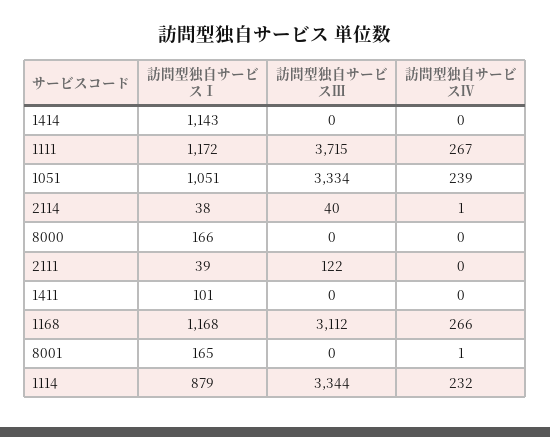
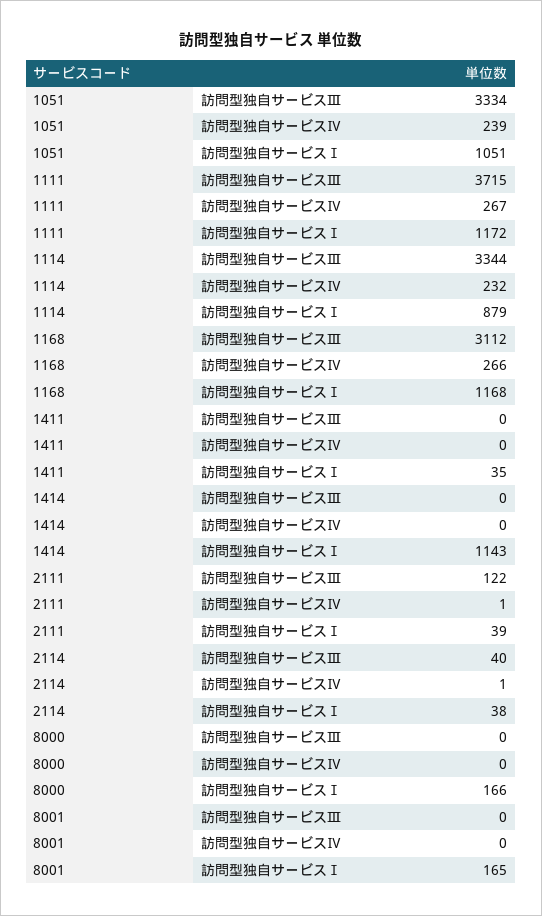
  {
    "訪問型独自サービスⅠ": {
      "1414": 1143,
      "1111": 1172,
      "1051": 1051,
      "2114": 38,
      "8000": 166,
      "2111": 39,
-     "1411": 101,
+     "1411": 35,
      "1168": 1168,
      "8001": 165,
      "1114": 879
    },
    "訪問型独自サービスⅢ": {
      "1414": 0,
      "1111": 3715,
      "1051": 3334,
      "2114": 40,
      "8000": 0,
      "2111": 122,
      "1411": 0,
      "1168": 3112,
      "8001": 0,
      "1114": 3344
    },
    "訪問型独自サービスⅣ": {
      "1414": 0,
      "1111": 267,
      "1051": 239,
      "2114": 1,
      "8000": 0,
-     "2111": 0,
+     "2111": 1,
      "1411": 0,
      "1168": 266,
-     "8001": 1,
+     "8001": 0,
      "1114": 232
    }
  }

